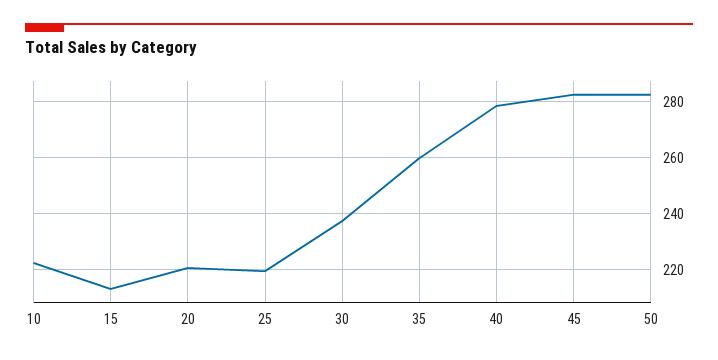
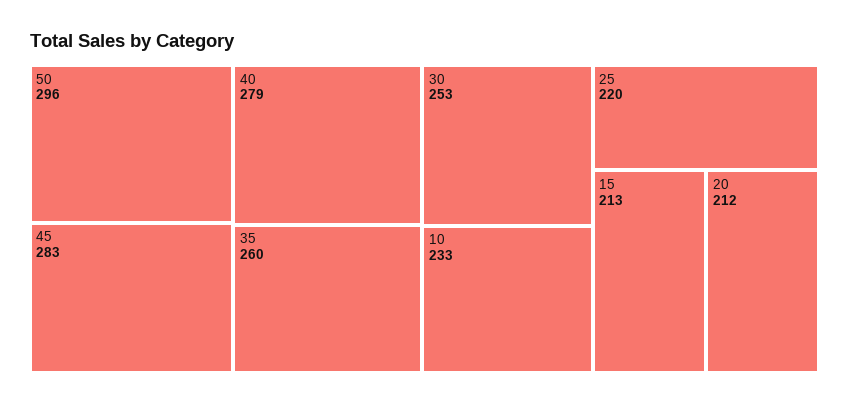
  {
-   "10": 222.5,
+   "10": 233,
    "15": 213,
-   "20": 220,
+   "20": 212,
    "25": 220,
-   "30": 237.5,
+   "30": 253,
    "35": 260,
    "40": 279,
    "45": 283,
-   "50": 282.5
+   "50": 296
  }

